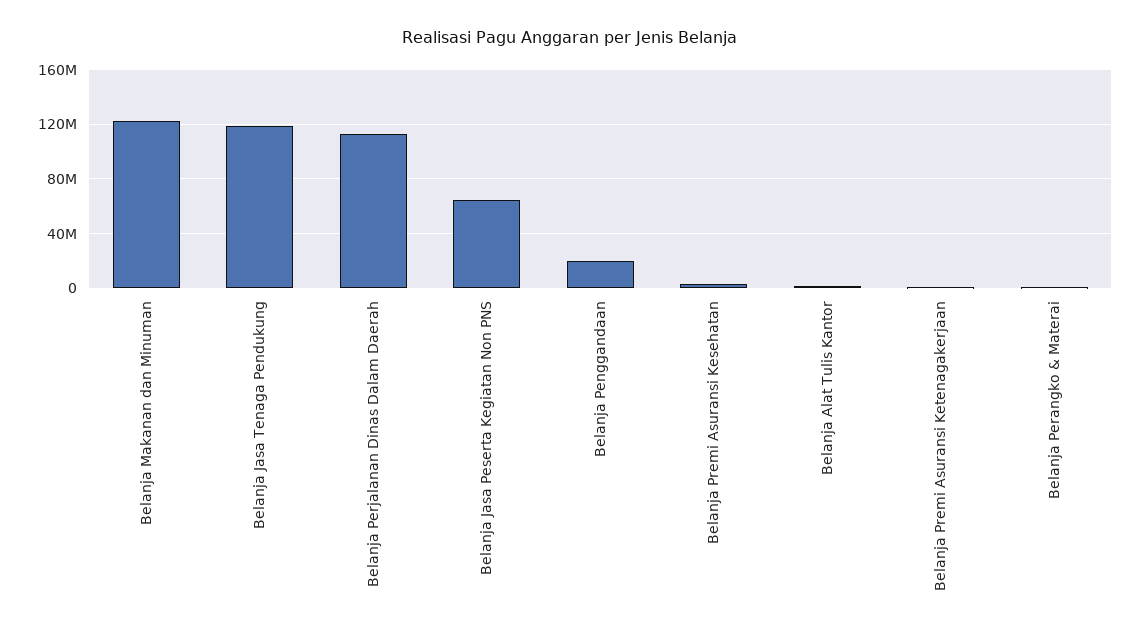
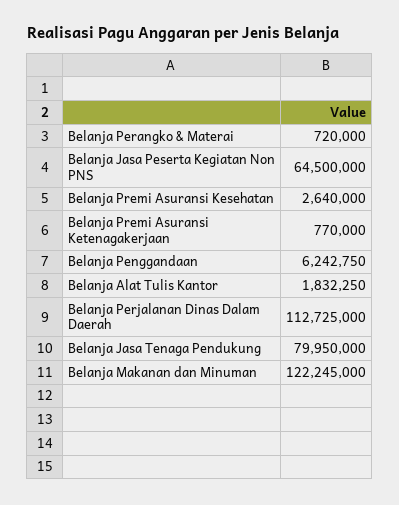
  {
    "Belanja Makanan dan Minuman": 122245000,
-   "Belanja Jasa Tenaga Pendukung": 120000000,
+   "Belanja Jasa Tenaga Pendukung": 79950000,
    "Belanja Perjalanan Dinas Dalam Daerah": 112725000,
    "Belanja Jasa Peserta Kegiatan Non PNS": 64500000,
-   "Belanja Penggandaan": 20000000,
+   "Belanja Penggandaan": 6242750,
    "Belanja Premi Asuransi Kesehatan": 2640000,
    "Belanja Alat Tulis Kantor": 1832250,
    "Belanja Premi Asuransi Ketenagakerjaan": 770000,
    "Belanja Perangko & Materai": 720000
  }

